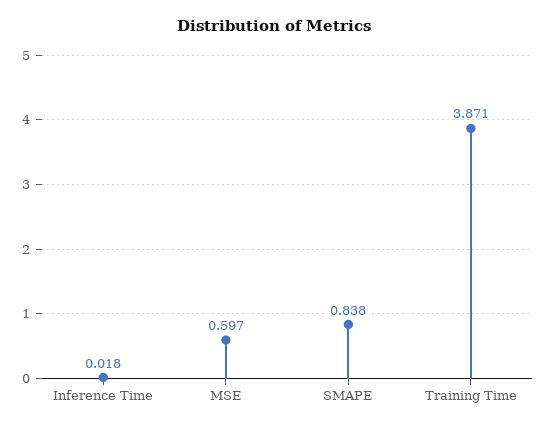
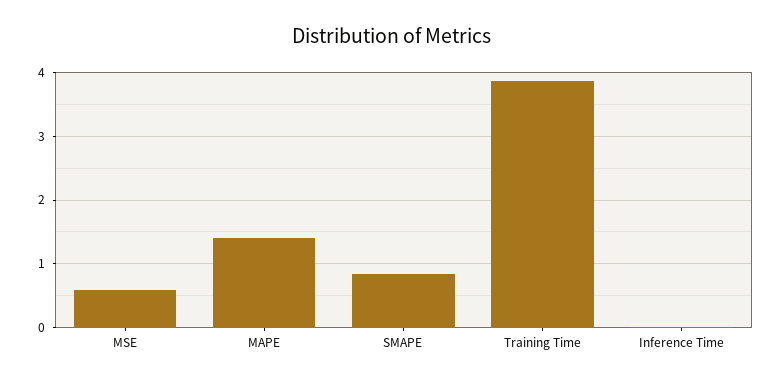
  {
    "Inference Time": 0.018,
    "MSE": 0.597,
    "SMAPE": 0.838,
-   "Training Time": 3.871
+   "Training Time": 3.871,
+   "MAPE": 1.4
  }

